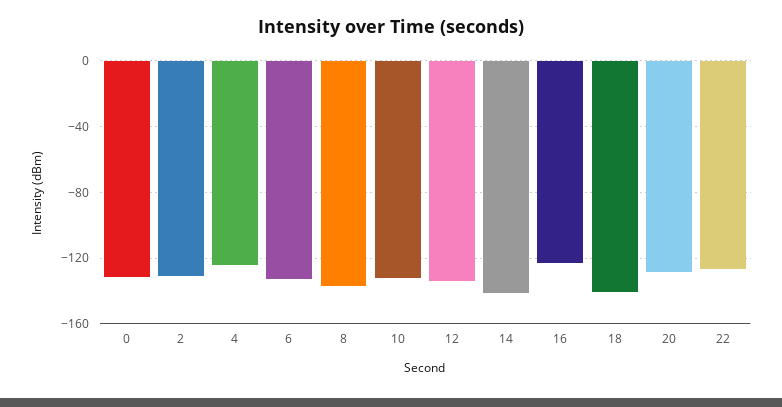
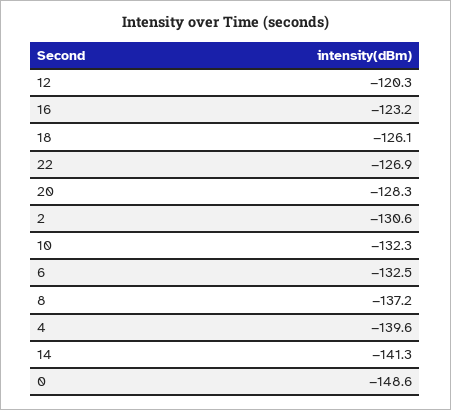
  {
-   "0": -130,
+   "0": -148.6,
    "2": -130.6,
-   "4": -125,
+   "4": -139.6,
    "6": -132.5,
    "8": -137.2,
    "10": -132.3,
-   "12": -135,
+   "12": -120.3,
    "14": -141.3,
    "16": -123.2,
-   "18": -140,
+   "18": -126.1,
    "20": -128.3,
    "22": -126.9
  }

